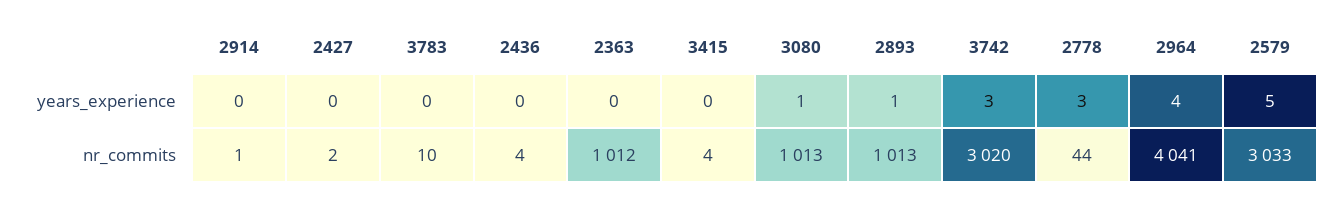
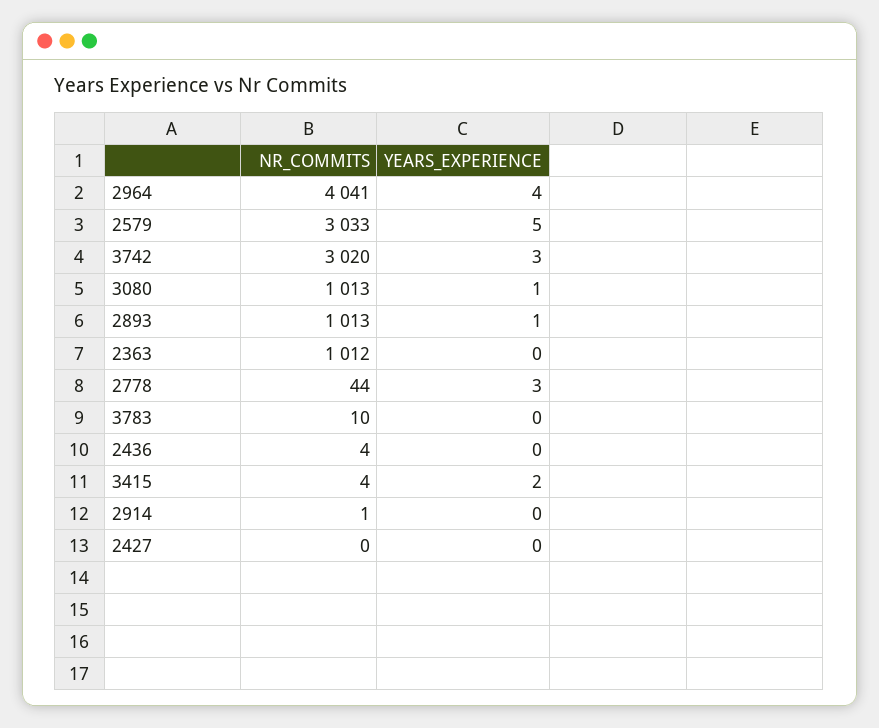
  {
    "2914": {
      "years_experience": 0,
      "nr_commits": 1
    },
    "2427": {
      "years_experience": 0,
-     "nr_commits": 2
+     "nr_commits": 0
    },
    "3783": {
      "years_experience": 0,
      "nr_commits": 10
    },
    "2436": {
      "years_experience": 0,
      "nr_commits": 4
    },
    "2363": {
      "years_experience": 0,
      "nr_commits": 1012
    },
    "3415": {
-     "years_experience": 0,
+     "years_experience": 2,
      "nr_commits": 4
    },
    "3080": {
      "years_experience": 1,
      "nr_commits": 1013
    },
    "2893": {
      "years_experience": 1,
      "nr_commits": 1013
    },
    "3742": {
      "years_experience": 3,
      "nr_commits": 3020
    },
    "2778": {
      "years_experience": 3,
      "nr_commits": 44
    },
    "2964": {
      "years_experience": 4,
      "nr_commits": 4041
    },
    "2579": {
      "years_experience": 5,
      "nr_commits": 3033
    }
  }

